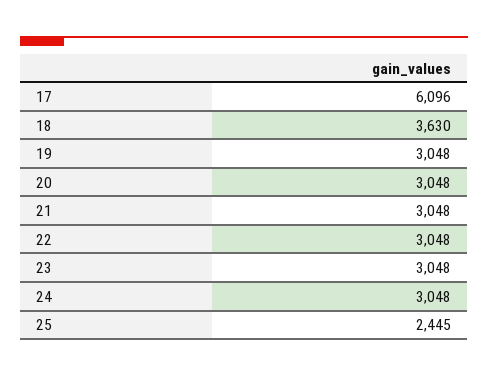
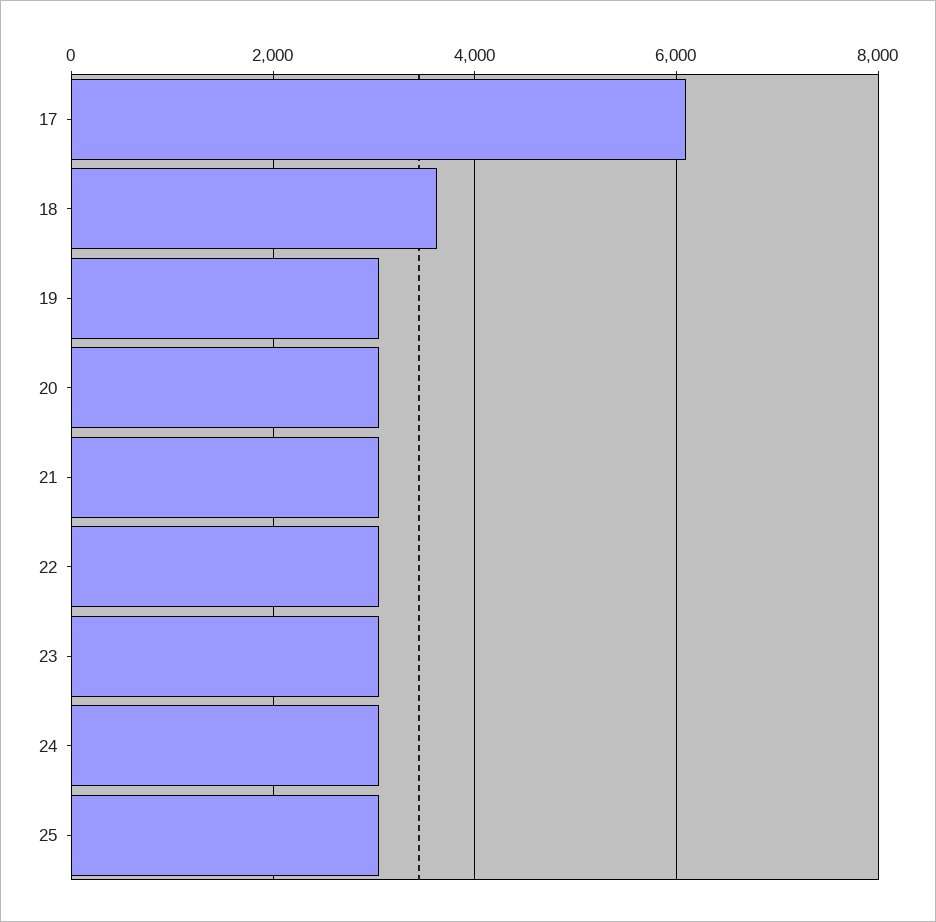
  {
    "17": 6096,
    "18": 3630,
    "19": 3048,
    "20": 3048,
    "21": 3048,
    "22": 3048,
    "23": 3048,
    "24": 3048,
-   "25": 2445
+   "25": 3000
  }

